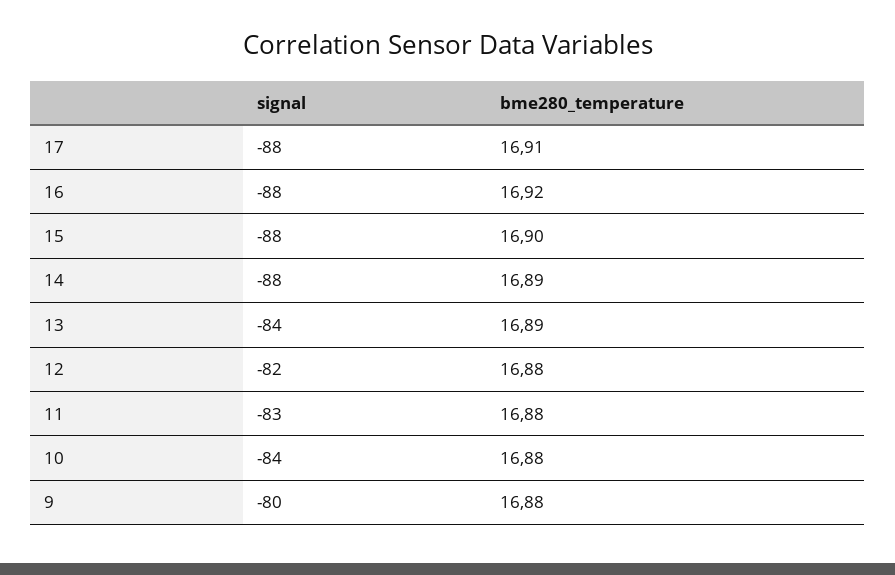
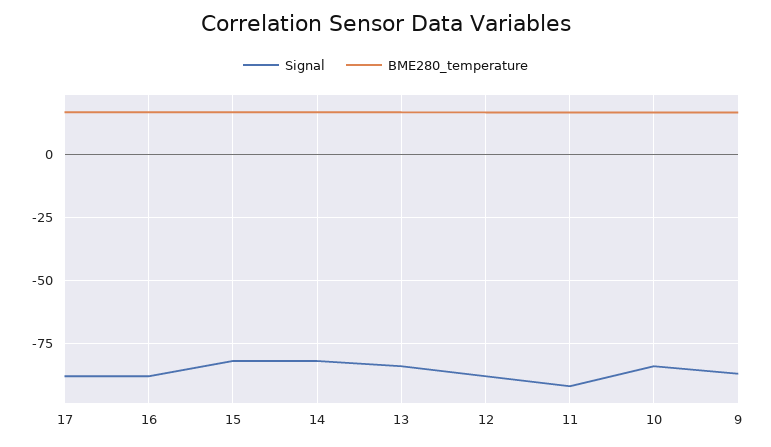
  {
    "signal": {
      "17": -88,
      "16": -88,
-     "15": -88,
+     "15": -82.5,
-     "14": -88,
+     "14": -82.5,
      "13": -84,
-     "12": -82,
+     "12": -87.5,
-     "11": -83,
+     "11": -92.5,
      "10": -84,
-     "9": -80
+     "9": -87.5
    },
    "bme280_temperature": {
      "17": 16.91,
      "16": 16.92,
      "15": 16.9,
      "14": 16.89,
      "13": 16.89,
      "12": 16.88,
      "11": 16.88,
      "10": 16.88,
      "9": 16.88
    }
  }

